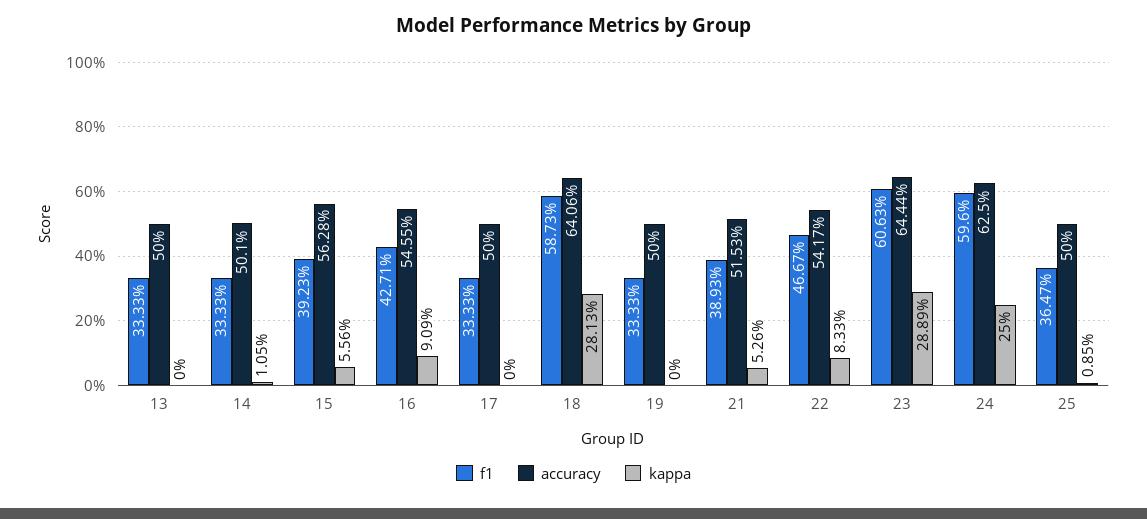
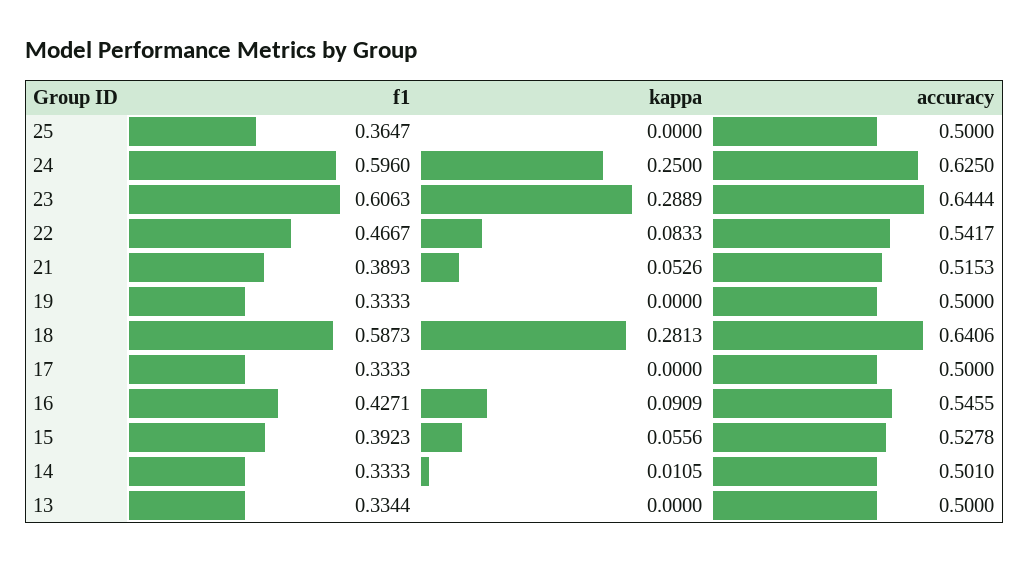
  {
    "f1": {
-     "13": 0.3333,
+     "13": 0.3344,
      "14": 0.3333,
      "15": 0.3923,
      "16": 0.4271,
      "17": 0.3333,
      "18": 0.5873,
      "19": 0.3333,
      "21": 0.3893,
      "22": 0.4667,
      "23": 0.6063,
      "24": 0.596,
      "25": 0.3647
    },
    "accuracy": {
      "13": 0.5,
      "14": 0.501,
-     "15": 0.5628,
+     "15": 0.5278,
      "16": 0.5455,
      "17": 0.5,
      "18": 0.6406,
      "19": 0.5,
      "21": 0.5153,
      "22": 0.5417,
      "23": 0.6444,
      "24": 0.625,
      "25": 0.5
    },
    "kappa": {
      "13": 0,
      "14": 0.0105,
      "15": 0.0556,
      "16": 0.0909,
      "17": 0,
      "18": 0.2813,
      "19": 0,
      "21": 0.0526,
      "22": 0.0833,
      "23": 0.2889,
      "24": 0.25,
-     "25": 0.0085
+     "25": 0
    }
  }

